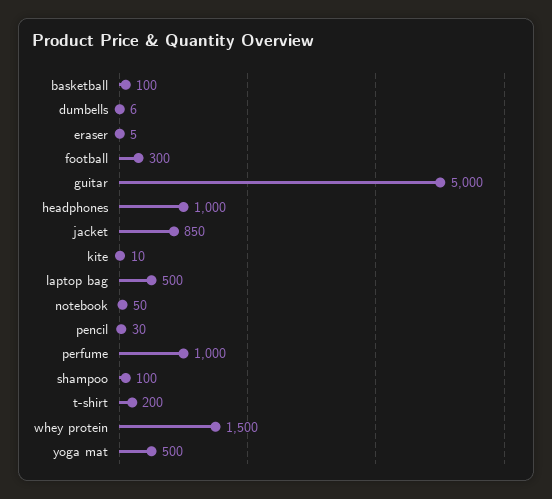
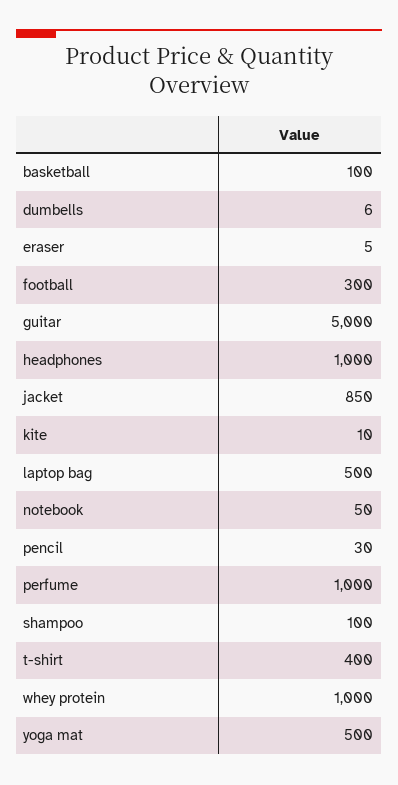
  {
    "basketball": 100,
    "dumbells": 6,
    "eraser": 5,
    "football": 300,
    "guitar": 5000,
    "headphones": 1000,
    "jacket": 850,
    "kite": 10,
    "laptop bag": 500,
    "notebook": 50,
    "pencil": 30,
    "perfume": 1000,
    "shampoo": 100,
-   "t-shirt": 200,
+   "t-shirt": 400,
-   "whey protein": 1500,
+   "whey protein": 1000,
    "yoga mat": 500
  }

